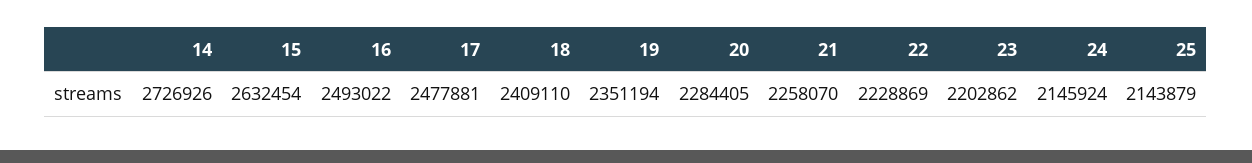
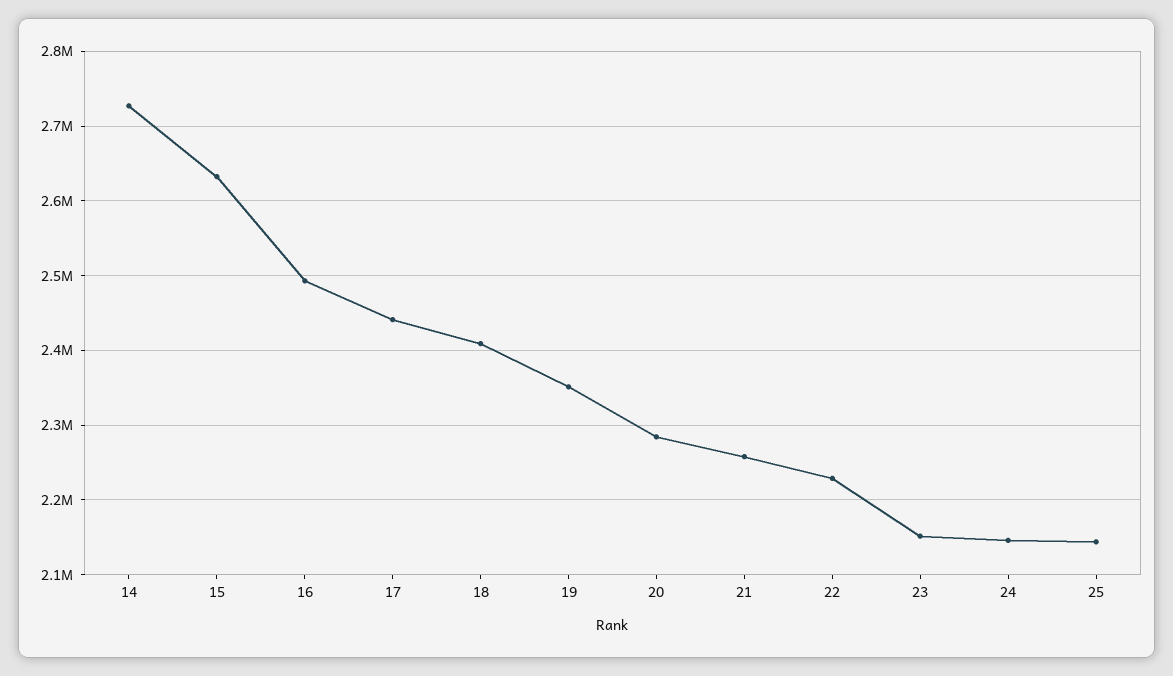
  {
    "14": 2726926,
    "15": 2632454,
    "16": 2493022,
-   "17": 2477881,
+   "17": 2440000,
    "18": 2409110,
    "19": 2351194,
    "20": 2284405,
    "21": 2258070,
    "22": 2228869,
-   "23": 2202862,
+   "23": 2150000,
    "24": 2145924,
    "25": 2143879
  }

